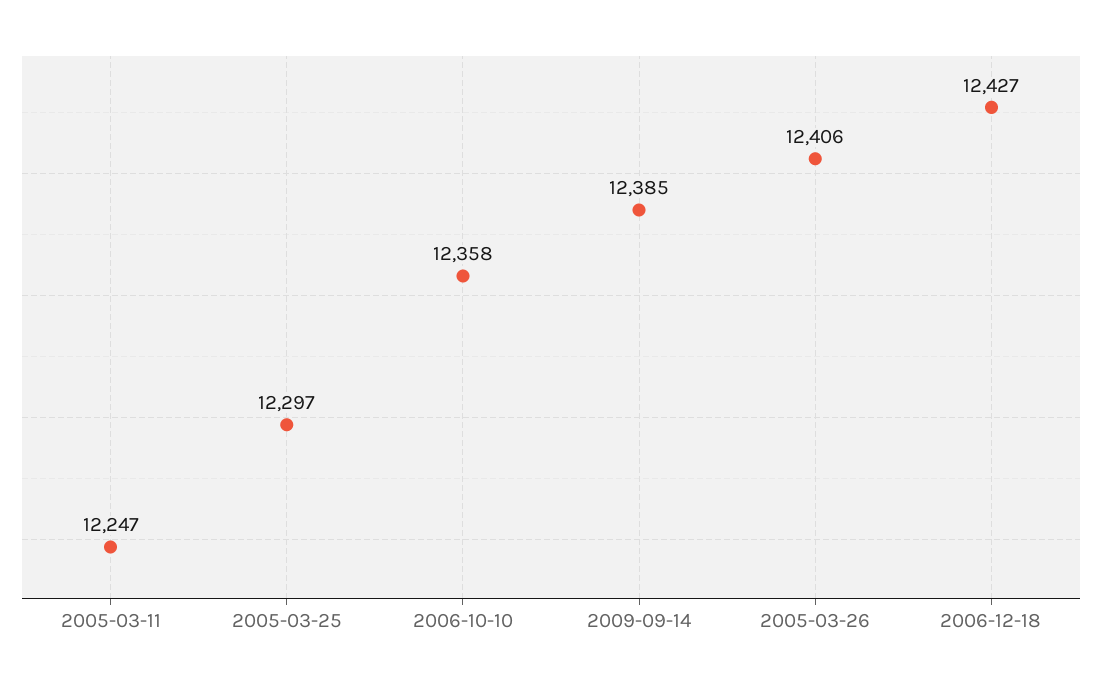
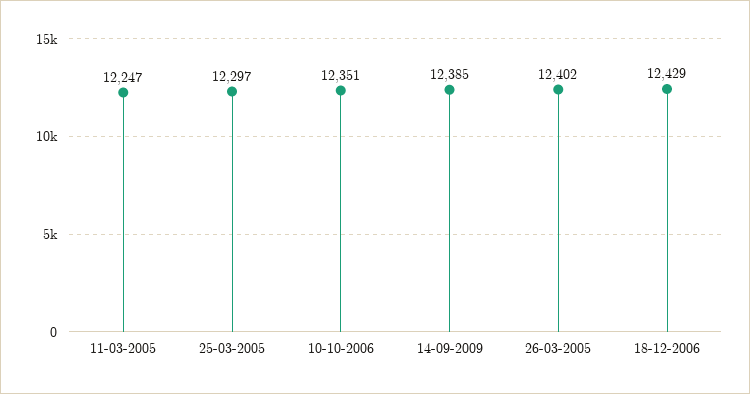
  {
    "2005-03-11": 12247,
    "2005-03-25": 12297,
-   "2006-10-10": 12358,
+   "2006-10-10": 12351,
    "2009-09-14": 12385,
-   "2005-03-26": 12406,
+   "2005-03-26": 12402,
-   "2006-12-18": 12427
+   "2006-12-18": 12429
  }

